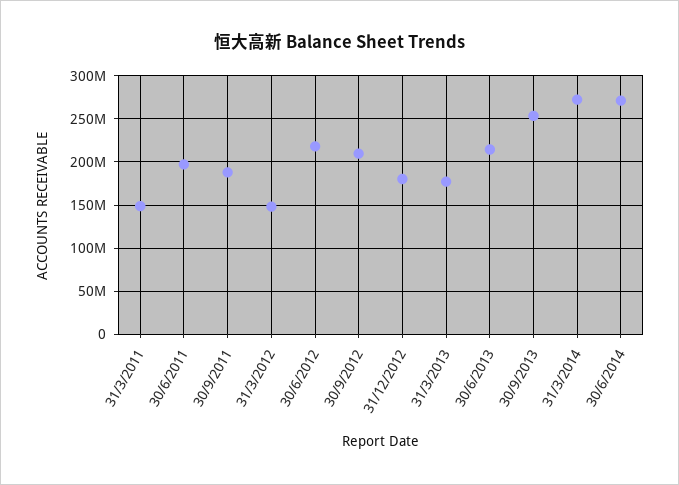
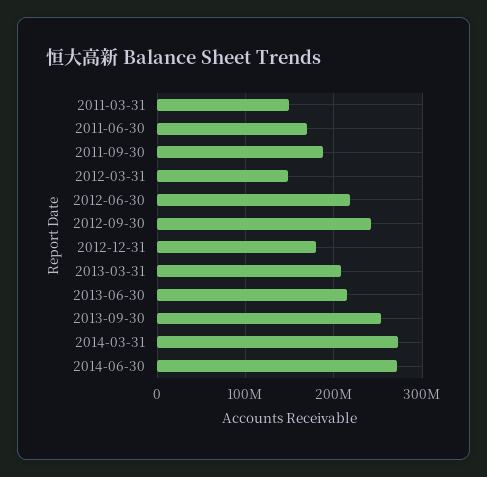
  {
    "31/3/2011": 150000000,
-   "30/6/2011": 200000000,
+   "30/6/2011": 170000000,
    "30/9/2011": 190000000,
    "31/3/2012": 150000000,
    "30/6/2012": 220000000,
-   "30/9/2012": 210000000,
+   "30/9/2012": 240000000,
    "31/12/2012": 180000000,
-   "31/3/2013": 180000000,
+   "31/3/2013": 210000000,
    "30/6/2013": 210000000,
    "30/9/2013": 250000000,
    "31/3/2014": 270000000,
    "30/6/2014": 270000000
  }

